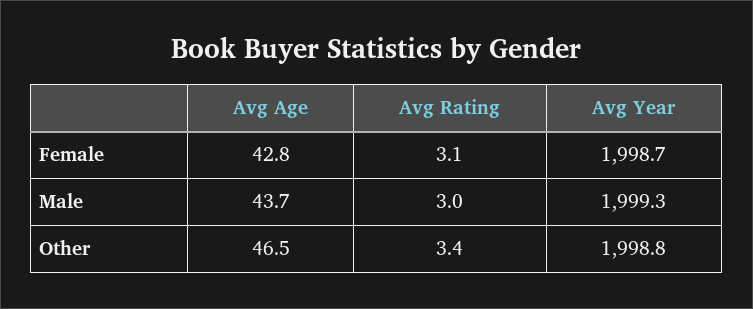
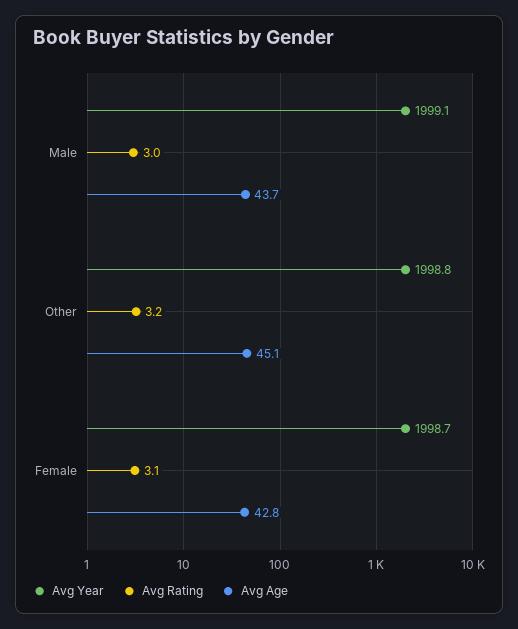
  {
    "Avg Age": {
      "Female": 42.8,
      "Male": 43.7,
-     "Other": 46.5
+     "Other": 45.1
    },
    "Avg Rating": {
      "Female": 3.1,
      "Male": 3,
-     "Other": 3.4
+     "Other": 3.2
    },
    "Avg Year": {
      "Female": 1998.7,
-     "Male": 1999.3,
+     "Male": 1999.1,
      "Other": 1998.8
    }
  }

